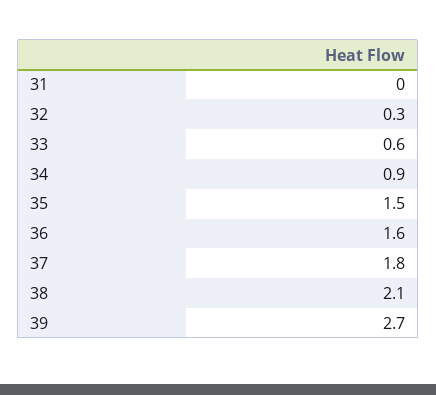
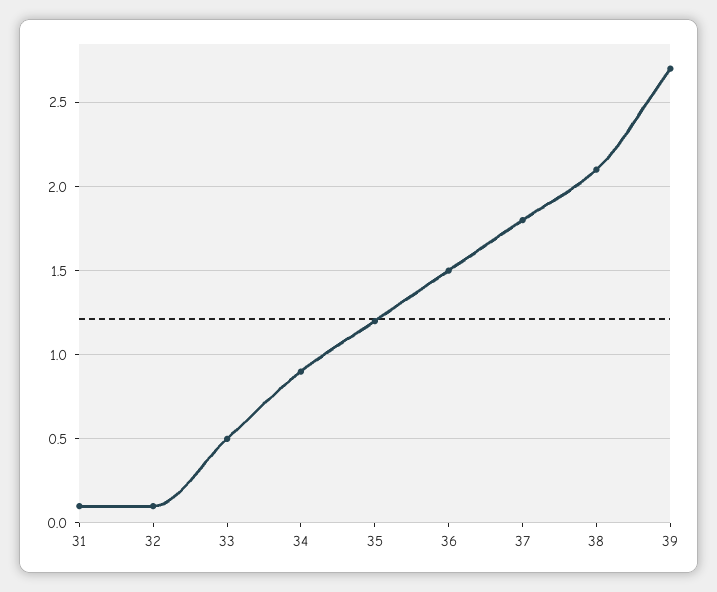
  {
-   "31": 0,
+   "31": 0.1,
-   "32": 0.3,
+   "32": 0.1,
-   "33": 0.6,
+   "33": 0.5,
    "34": 0.9,
-   "35": 1.5,
+   "35": 1.2,
-   "36": 1.6,
+   "36": 1.5,
    "37": 1.8,
    "38": 2.1,
    "39": 2.7
  }

